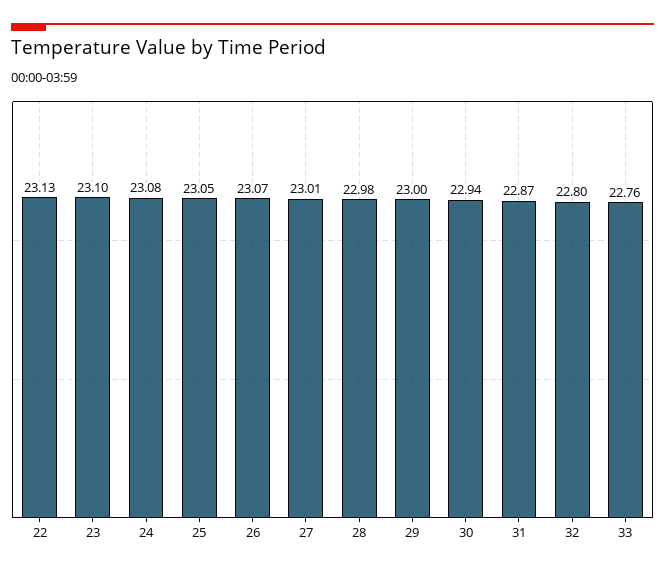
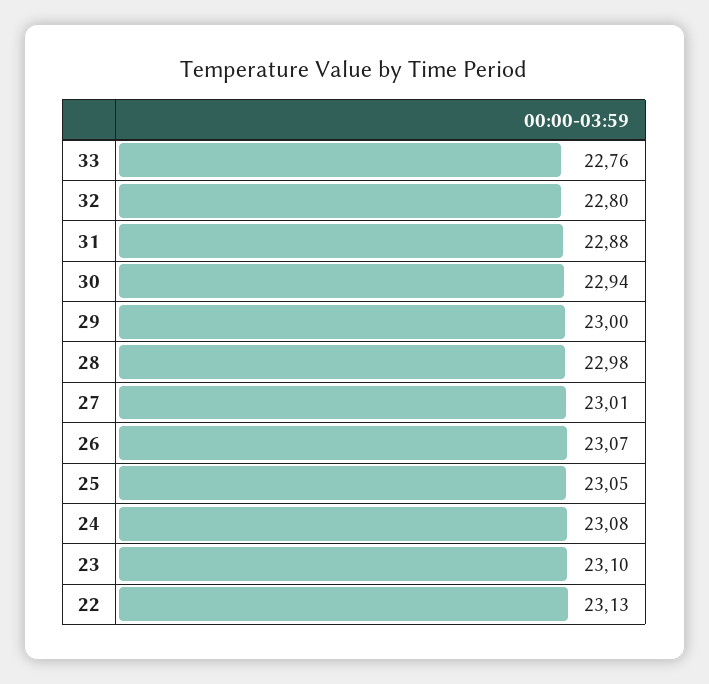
  {
    "22": 23.13,
    "23": 23.1,
    "24": 23.08,
    "25": 23.05,
    "26": 23.07,
    "27": 23.01,
    "28": 22.98,
    "29": 23,
    "30": 22.94,
-   "31": 22.87,
+   "31": 22.88,
    "32": 22.8,
    "33": 22.76
  }

